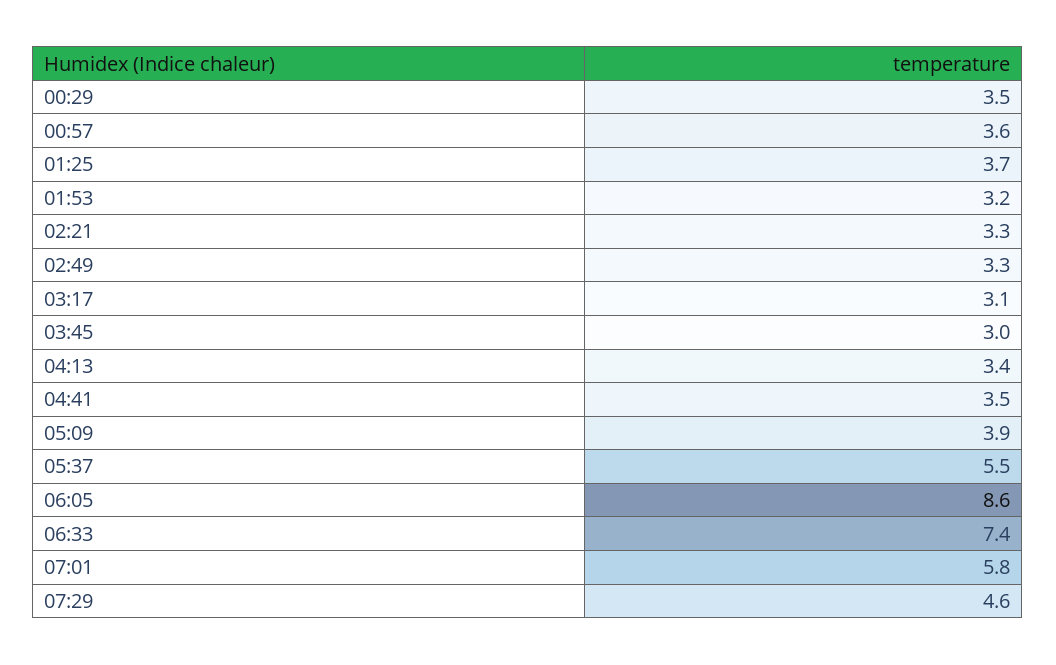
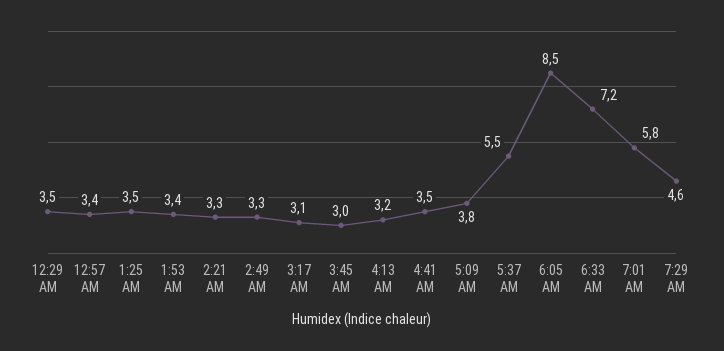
  {
    "00:29": 3.5,
-   "00:57": 3.6,
+   "00:57": 3.4,
-   "01:25": 3.7,
+   "01:25": 3.5,
-   "01:53": 3.2,
+   "01:53": 3.4,
    "02:21": 3.3,
    "02:49": 3.3,
    "03:17": 3.1,
    "03:45": 3,
-   "04:13": 3.4,
+   "04:13": 3.2,
    "04:41": 3.5,
-   "05:09": 3.9,
+   "05:09": 3.8,
    "05:37": 5.5,
-   "06:05": 8.6,
+   "06:05": 8.5,
-   "06:33": 7.4,
+   "06:33": 7.2,
    "07:01": 5.8,
    "07:29": 4.6
  }

